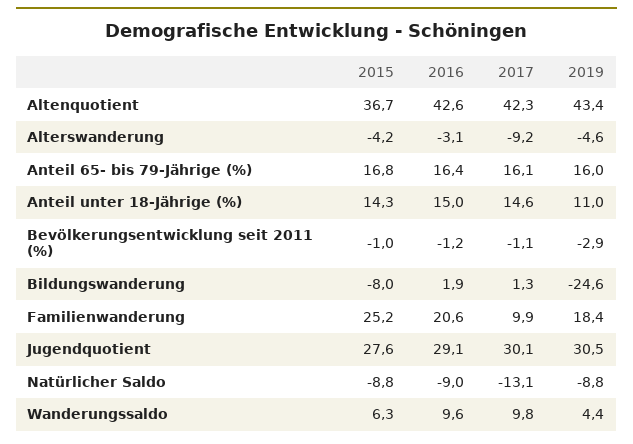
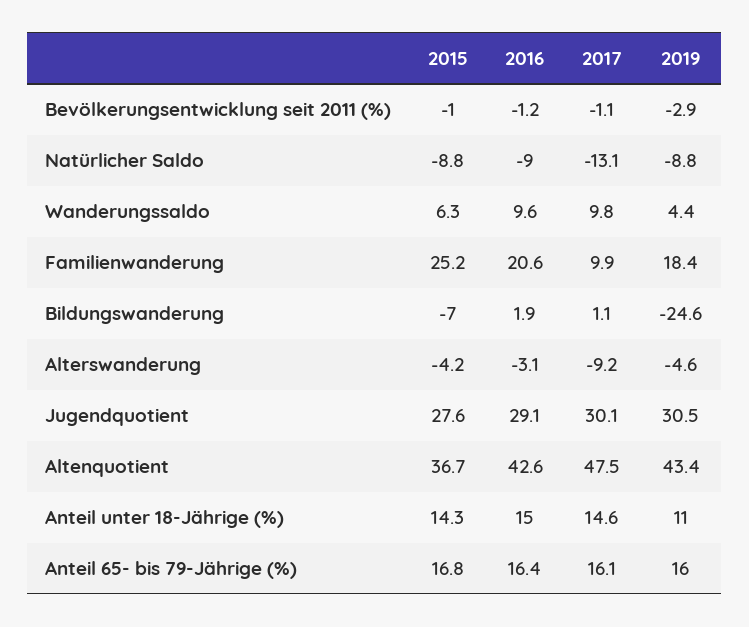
  {
    "2015": {
      "Altenquotient": 36.7,
      "Alterswanderung": -4.2,
      "Anteil 65- bis 79-Jährige (%)": 16.8,
      "Anteil unter 18-Jährige (%)": 14.3,
      "Bevölkerungsentwicklung seit 2011 (%)": -1,
-     "Bildungswanderung": -8,
+     "Bildungswanderung": -7,
      "Familienwanderung": 25.2,
      "Jugendquotient": 27.6,
      "Natürlicher Saldo": -8.8,
      "Wanderungssaldo": 6.3
    },
    "2016": {
      "Altenquotient": 42.6,
      "Alterswanderung": -3.1,
      "Anteil 65- bis 79-Jährige (%)": 16.4,
      "Anteil unter 18-Jährige (%)": 15,
      "Bevölkerungsentwicklung seit 2011 (%)": -1.2,
      "Bildungswanderung": 1.9,
      "Familienwanderung": 20.6,
      "Jugendquotient": 29.1,
      "Natürlicher Saldo": -9,
      "Wanderungssaldo": 9.6
    },
    "2017": {
-     "Altenquotient": 42.3,
+     "Altenquotient": 47.5,
      "Alterswanderung": -9.2,
      "Anteil 65- bis 79-Jährige (%)": 16.1,
      "Anteil unter 18-Jährige (%)": 14.6,
      "Bevölkerungsentwicklung seit 2011 (%)": -1.1,
-     "Bildungswanderung": 1.3,
+     "Bildungswanderung": 1.1,
      "Familienwanderung": 9.9,
      "Jugendquotient": 30.1,
      "Natürlicher Saldo": -13.1,
      "Wanderungssaldo": 9.8
    },
    "2019": {
      "Altenquotient": 43.4,
      "Alterswanderung": -4.6,
      "Anteil 65- bis 79-Jährige (%)": 16,
      "Anteil unter 18-Jährige (%)": 11,
      "Bevölkerungsentwicklung seit 2011 (%)": -2.9,
      "Bildungswanderung": -24.6,
      "Familienwanderung": 18.4,
      "Jugendquotient": 30.5,
      "Natürlicher Saldo": -8.8,
      "Wanderungssaldo": 4.4
    }
  }

